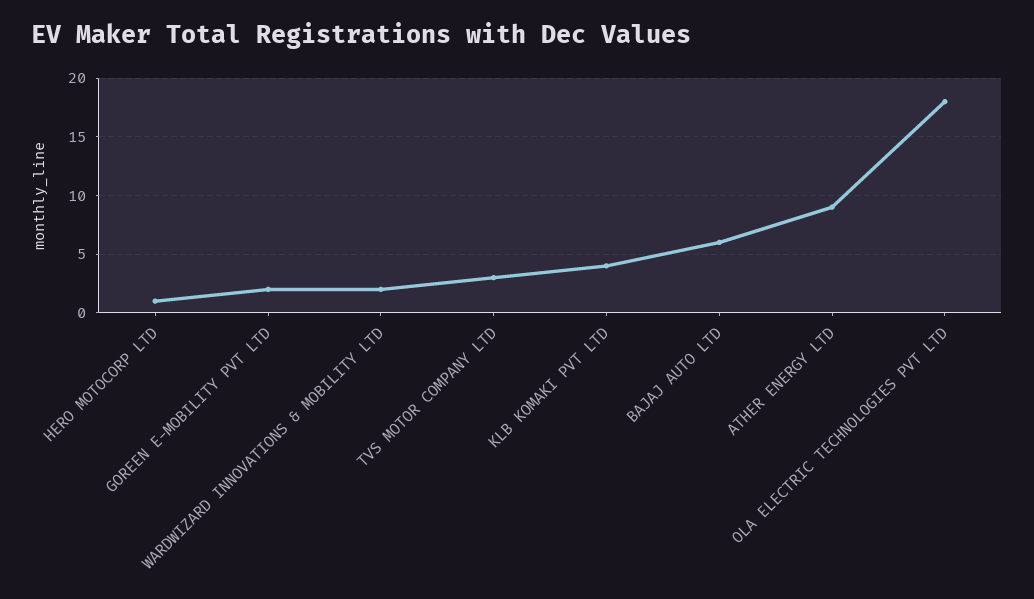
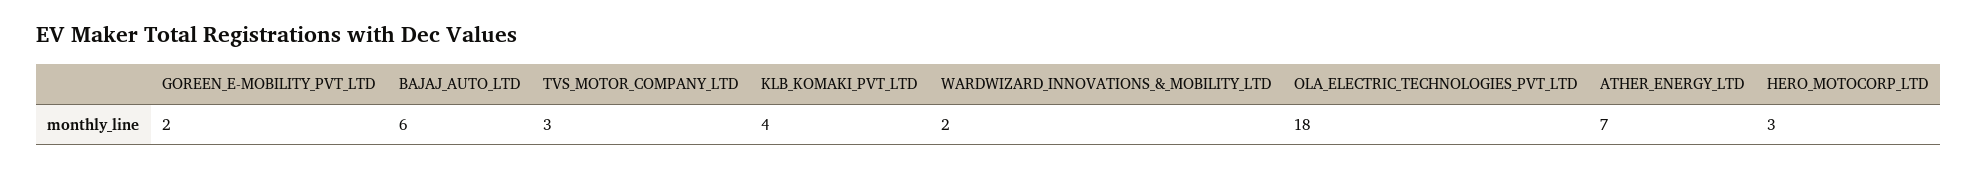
  {
-   "HERO MOTOCORP LTD": 1,
+   "HERO MOTOCORP LTD": 3,
    "GOREEN E-MOBILITY PVT LTD": 2,
    "WARDWIZARD INNOVATIONS & MOBILITY LTD": 2,
    "TVS MOTOR COMPANY LTD": 3,
    "KLB KOMAKI PVT LTD": 4,
    "BAJAJ AUTO LTD": 6,
-   "ATHER ENERGY LTD": 9,
+   "ATHER ENERGY LTD": 7,
    "OLA ELECTRIC TECHNOLOGIES PVT LTD": 18
  }

